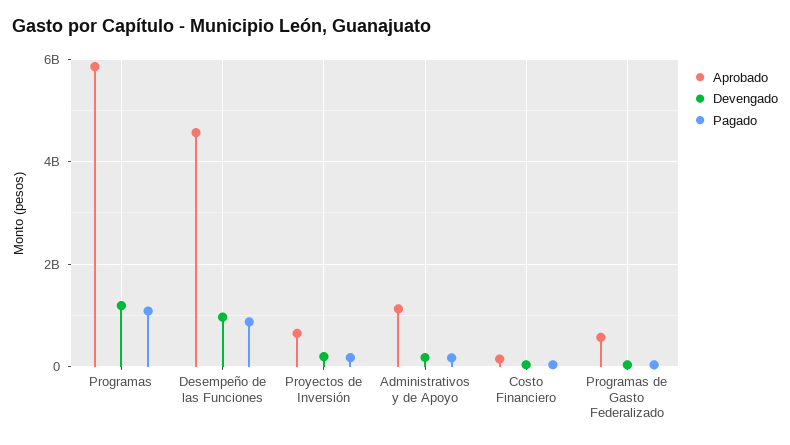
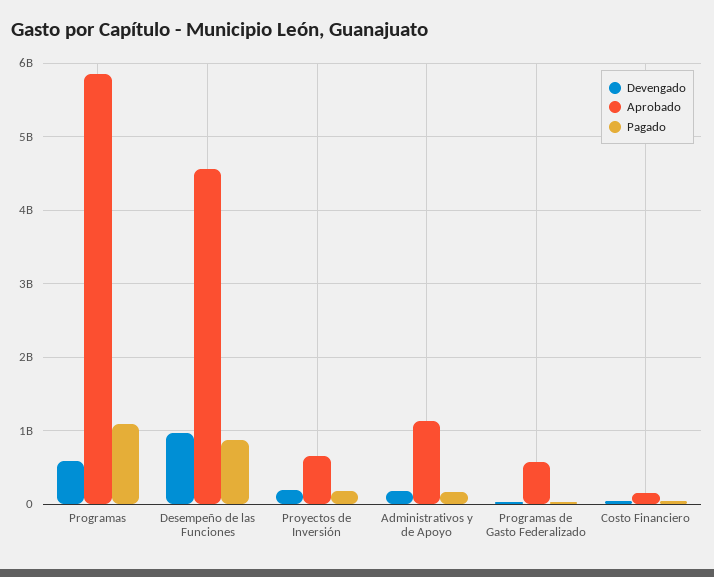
  {
    "Aprobado": {
      "Programas": 5900000000,
      "Desempeño de las Funciones": 4600000000,
      "Proyectos de Inversión": 700000000,
      "Administrativos y de Apoyo": 1100000000,
      "Costo Financiero": 100000000,
      "Programas de Gasto Federalizado": 600000000
    },
    "Devengado": {
-     "Programas": 1200000000,
+     "Programas": 600000000,
      "Desempeño de las Funciones": 1000000000,
      "Proyectos de Inversión": 200000000,
      "Administrativos y de Apoyo": 200000000,
      "Costo Financiero": 0,
      "Programas de Gasto Federalizado": 0
    },
    "Pagado": {
      "Programas": 1100000000,
      "Desempeño de las Funciones": 900000000,
      "Proyectos de Inversión": 200000000,
      "Administrativos y de Apoyo": 200000000,
      "Costo Financiero": 0,
      "Programas de Gasto Federalizado": 0
    }
  }

